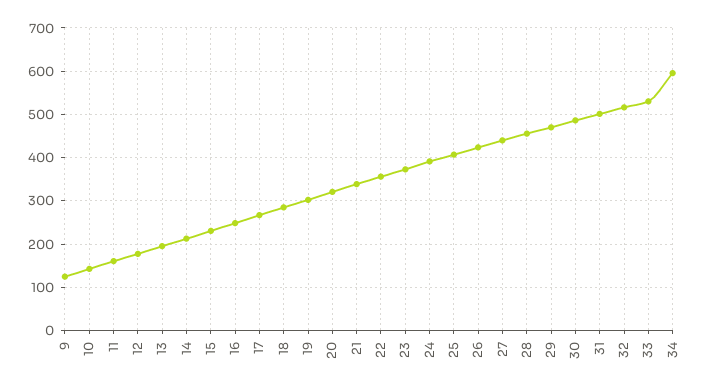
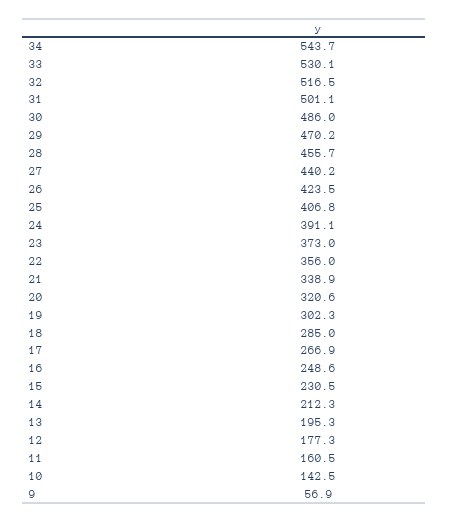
  {
-   "9": 120,
+   "9": 56.9,
    "10": 142.5,
    "11": 160.5,
    "12": 177.3,
    "13": 195.3,
    "14": 212.3,
    "15": 230.5,
    "16": 248.6,
    "17": 266.9,
    "18": 285,
    "19": 302.3,
    "20": 320.6,
    "21": 338.9,
    "22": 356,
    "23": 373,
    "24": 391.1,
    "25": 406.8,
    "26": 423.5,
    "27": 440.2,
    "28": 455.7,
    "29": 470.2,
    "30": 486,
    "31": 501.1,
    "32": 516.5,
    "33": 530.1,
-   "34": 600
+   "34": 543.7
  }

